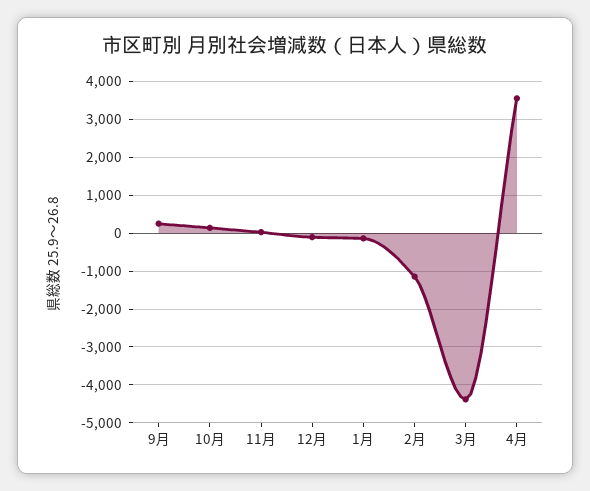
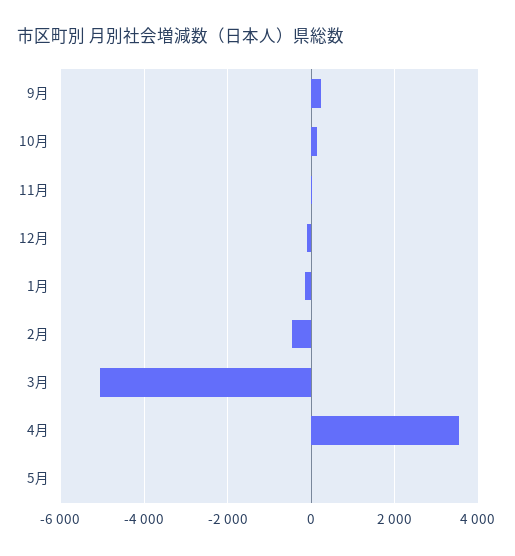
  {
    "9月": 200,
    "10月": 200,
    "11月": 0,
    "12月": -200,
    "1月": -200,
-   "2月": -1200,
+   "2月": -400,
-   "3月": -4400,
+   "3月": -5000,
-   "4月": 3600
+   "4月": 3600,
+   "5月": 0
  }

